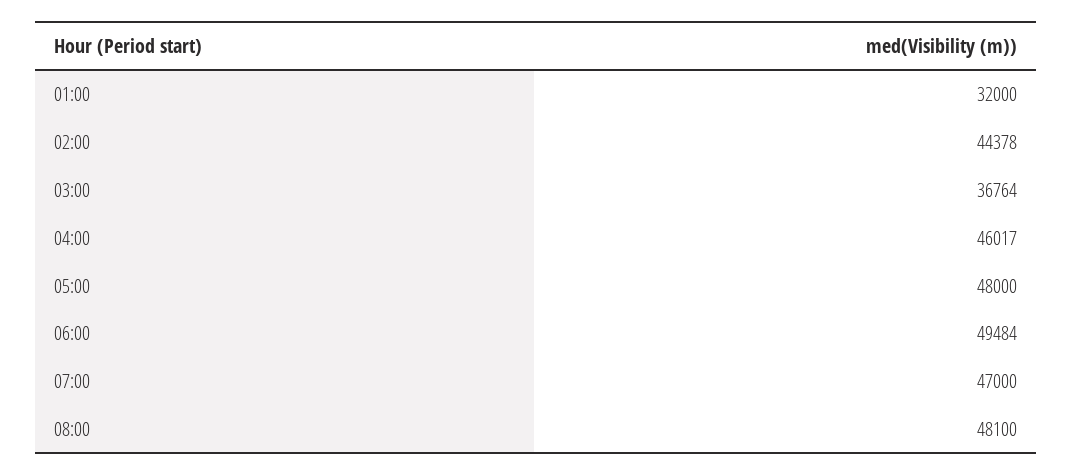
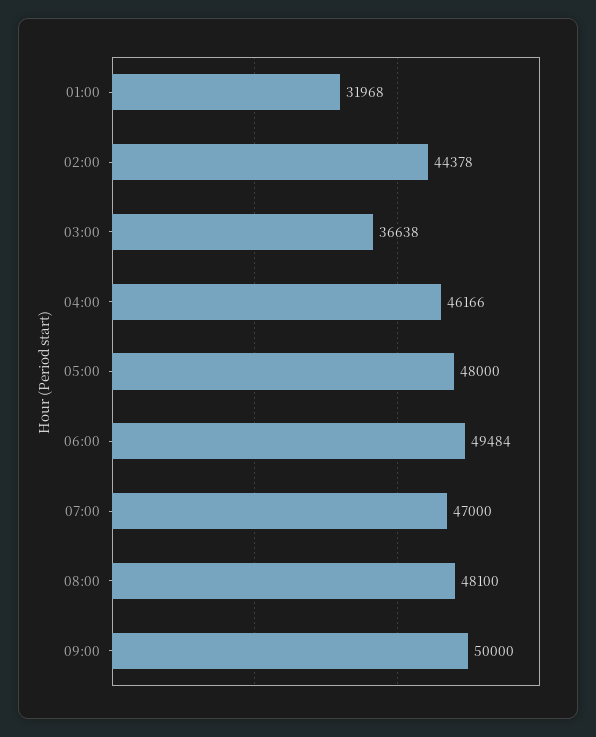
  {
-   "01:00": 32000,
+   "01:00": 31968,
    "02:00": 44378,
-   "03:00": 36764,
+   "03:00": 36638,
-   "04:00": 46017,
+   "04:00": 46166,
    "05:00": 48000,
    "06:00": 49484,
    "07:00": 47000,
-   "08:00": 48100
+   "08:00": 48100,
+   "09:00": 50000
  }

